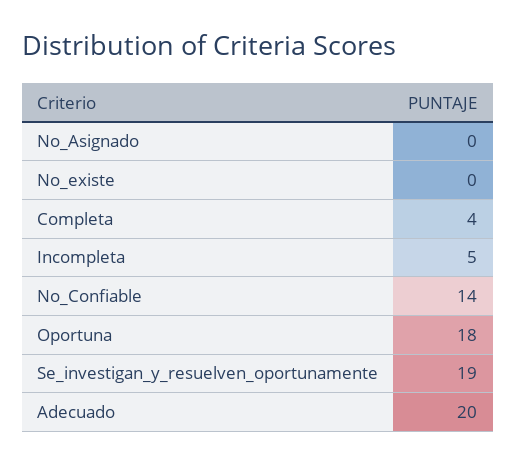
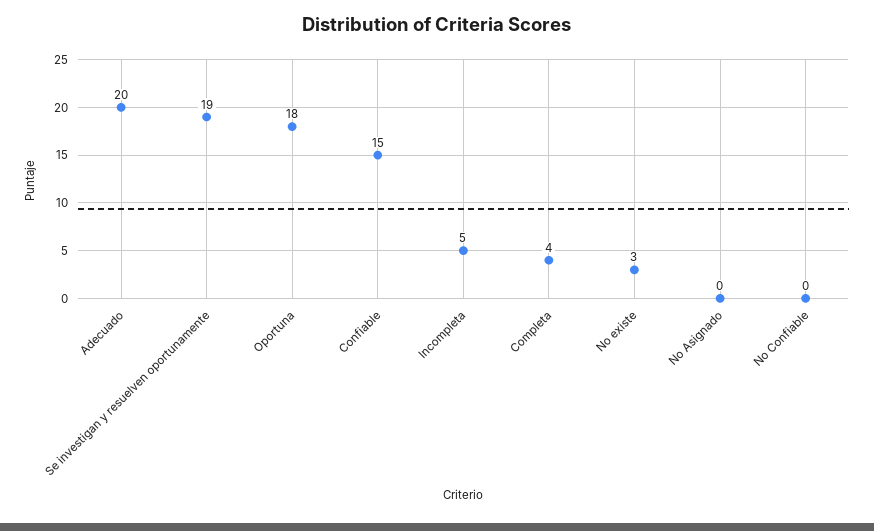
  {
    "No_Asignado": 0,
-   "No_existe": 0,
+   "No_existe": 3,
    "Completa": 4,
    "Incompleta": 5,
-   "No_Confiable": 14,
+   "No_Confiable": 0,
    "Oportuna": 18,
    "Se_investigan_y_resuelven_oportunamente": 19,
-   "Adecuado": 20
+   "Adecuado": 20,
+   "Confiable": 15
  }

